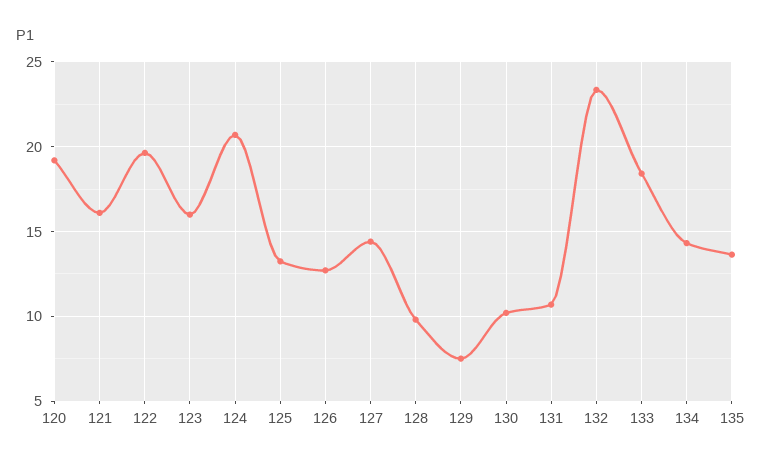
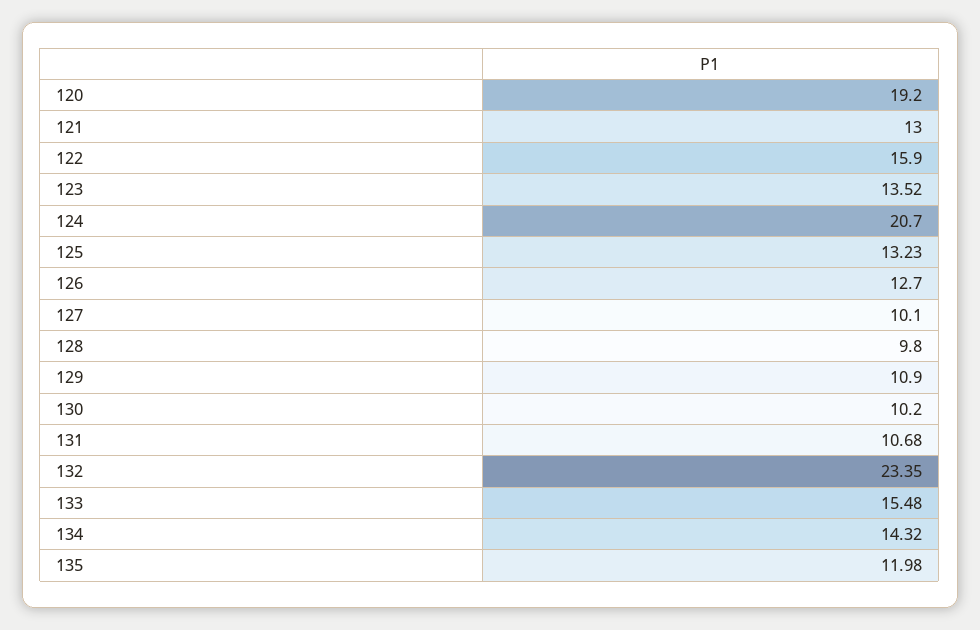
  {
    "120": 19.2,
-   "121": 16,
+   "121": 13,
-   "122": 19.5,
+   "122": 15.9,
-   "123": 16,
+   "123": 13.52,
    "124": 20.7,
    "125": 13.23,
    "126": 12.7,
-   "127": 14.5,
+   "127": 10.1,
    "128": 9.8,
-   "129": 7.5,
+   "129": 10.9,
    "130": 10.2,
    "131": 10.68,
    "132": 23.35,
-   "133": 18.5,
+   "133": 15.48,
    "134": 14.32,
-   "135": 13.5
+   "135": 11.98
  }

